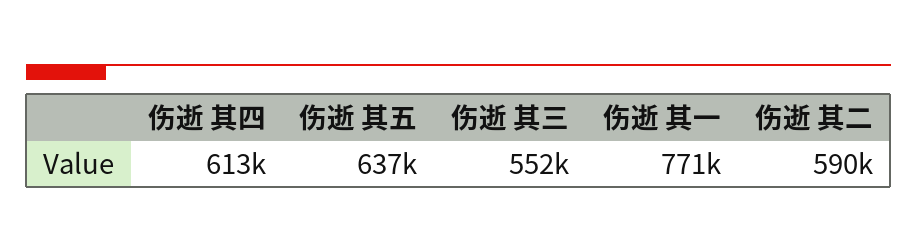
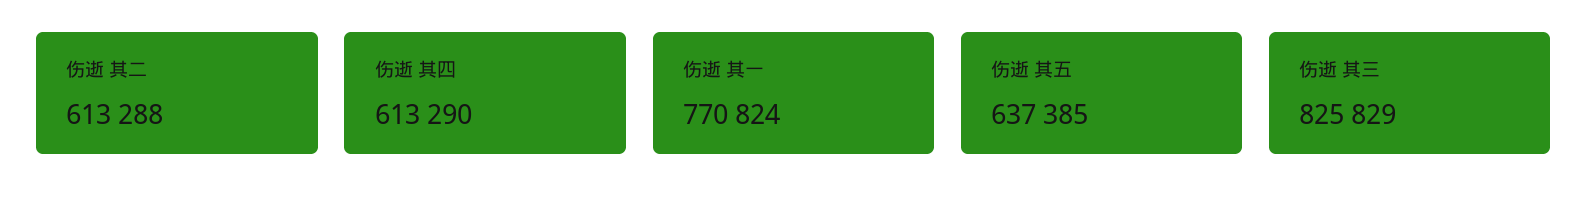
  {
    "伤逝 其四": 613290,
    "伤逝 其五": 637385,
-   "伤逝 其三": 552000,
+   "伤逝 其三": 825829,
    "伤逝 其一": 770824,
-   "伤逝 其二": 590000
+   "伤逝 其二": 613288
  }

